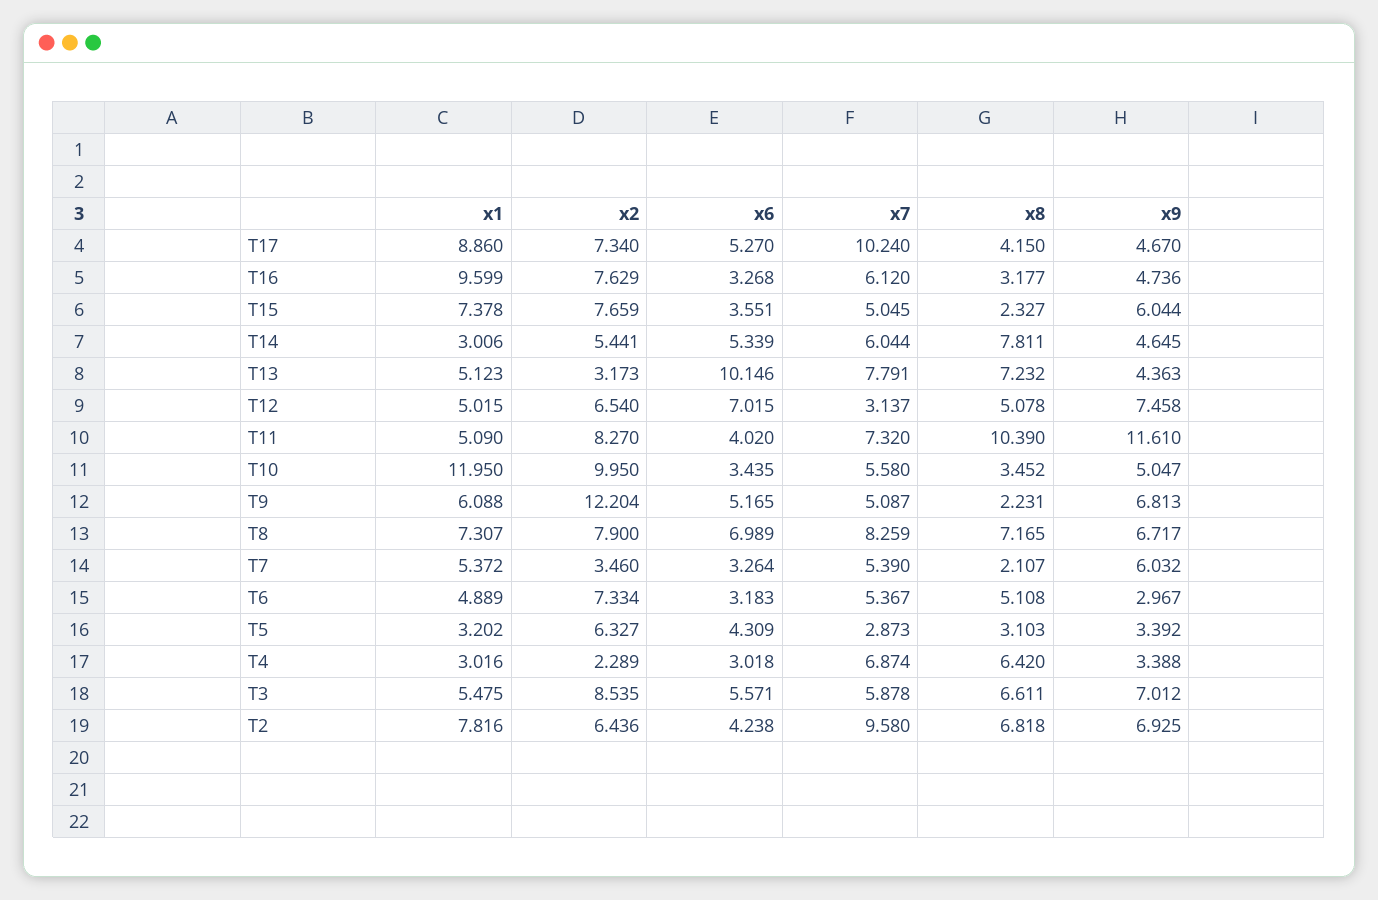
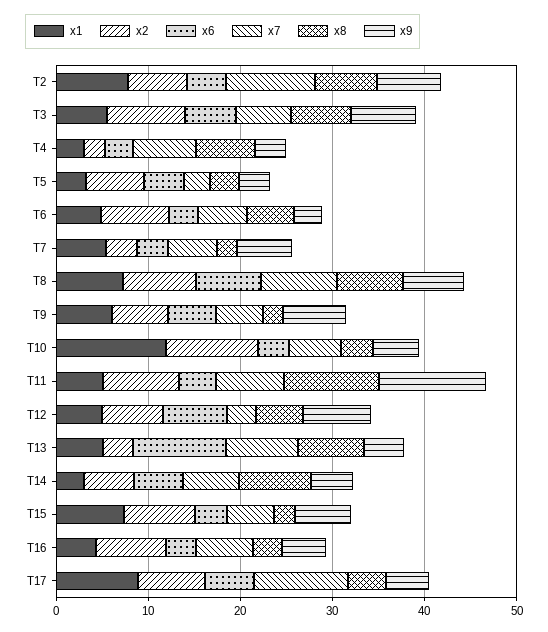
  {
    "x1": {
      "T17": 8.86,
-     "T16": 9.599,
+     "T16": 4,
      "T15": 7.378,
      "T14": 3.006,
      "T13": 5.123,
      "T12": 5.015,
      "T11": 5.09,
      "T10": 11.95,
      "T9": 6.088,
      "T8": 7.307,
      "T7": 5.372,
      "T6": 4.889,
      "T5": 3.202,
      "T4": 3.016,
      "T3": 5.475,
      "T2": 7.816
    },
    "x2": {
      "T17": 7.34,
      "T16": 7.629,
      "T15": 7.659,
      "T14": 5.441,
      "T13": 3.173,
      "T12": 6.54,
      "T11": 8.27,
      "T10": 9.95,
-     "T9": 12.204,
+     "T9": 6,
      "T8": 7.9,
      "T7": 3.46,
      "T6": 7.334,
      "T5": 6.327,
      "T4": 2.289,
      "T3": 8.535,
      "T2": 6.436
    },
    "x6": {
      "T17": 5.27,
      "T16": 3.268,
      "T15": 3.551,
      "T14": 5.339,
      "T13": 10.146,
      "T12": 7.015,
      "T11": 4.02,
      "T10": 3.435,
      "T9": 5.165,
      "T8": 6.989,
      "T7": 3.264,
      "T6": 3.183,
      "T5": 4.309,
      "T4": 3.018,
      "T3": 5.571,
      "T2": 4.238
    },
    "x7": {
      "T17": 10.24,
      "T16": 6.12,
      "T15": 5.045,
      "T14": 6.044,
      "T13": 7.791,
      "T12": 3.137,
      "T11": 7.32,
      "T10": 5.58,
      "T9": 5.087,
      "T8": 8.259,
      "T7": 5.39,
      "T6": 5.367,
      "T5": 2.873,
      "T4": 6.874,
      "T3": 5.878,
      "T2": 9.58
    },
    "x8": {
      "T17": 4.15,
      "T16": 3.177,
      "T15": 2.327,
      "T14": 7.811,
      "T13": 7.232,
      "T12": 5.078,
      "T11": 10.39,
      "T10": 3.452,
      "T9": 2.231,
      "T8": 7.165,
      "T7": 2.107,
      "T6": 5.108,
      "T5": 3.103,
      "T4": 6.42,
      "T3": 6.611,
      "T2": 6.818
    },
    "x9": {
      "T17": 4.67,
      "T16": 4.736,
      "T15": 6.044,
      "T14": 4.645,
      "T13": 4.363,
      "T12": 7.458,
      "T11": 11.61,
      "T10": 5.047,
      "T9": 6.813,
      "T8": 6.717,
      "T7": 6.032,
      "T6": 2.967,
      "T5": 3.392,
      "T4": 3.388,
      "T3": 7.012,
      "T2": 6.925
    }
  }

